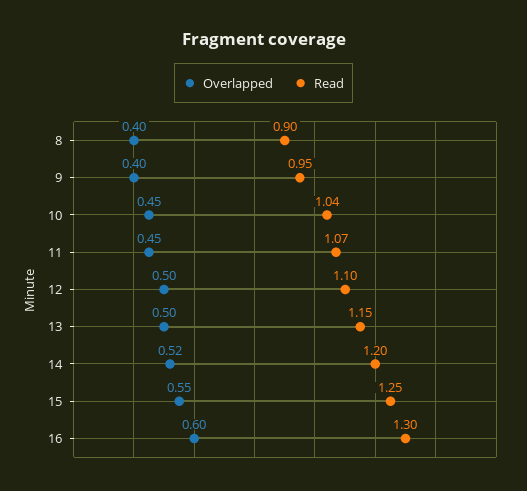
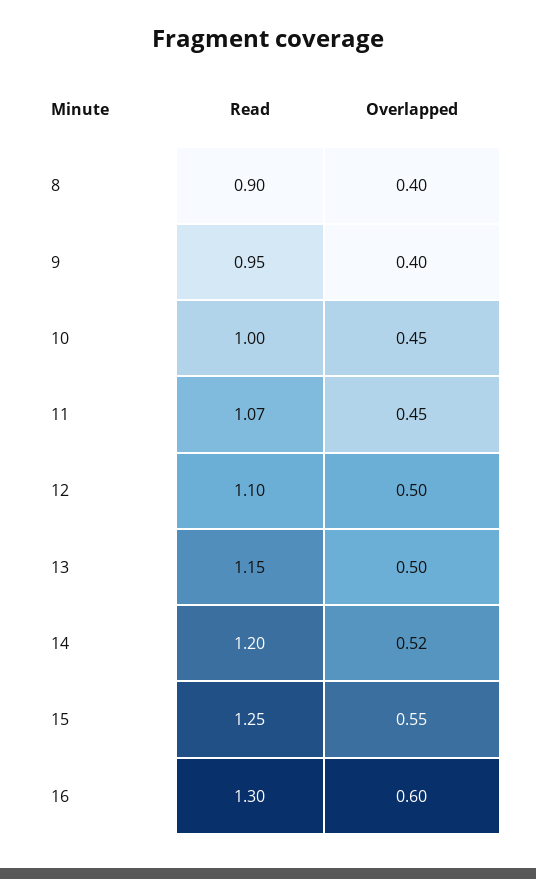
  {
    "Overlapped": {
      "8": 0.4,
      "9": 0.4,
      "10": 0.45,
      "11": 0.45,
      "12": 0.5,
      "13": 0.5,
      "14": 0.52,
      "15": 0.55,
      "16": 0.6
    },
    "Read": {
      "8": 0.9,
      "9": 0.95,
-     "10": 1.04,
+     "10": 1,
      "11": 1.07,
      "12": 1.1,
      "13": 1.15,
      "14": 1.2,
      "15": 1.25,
      "16": 1.3
    }
  }

